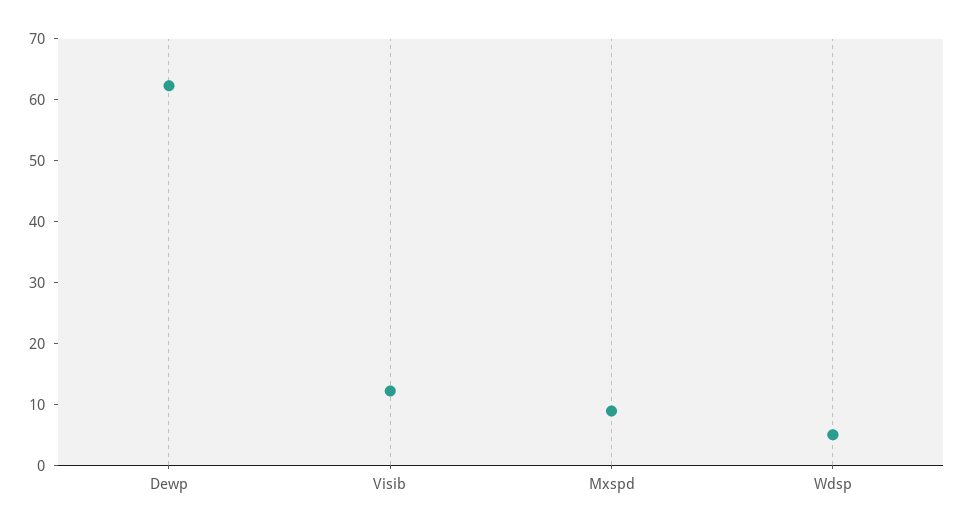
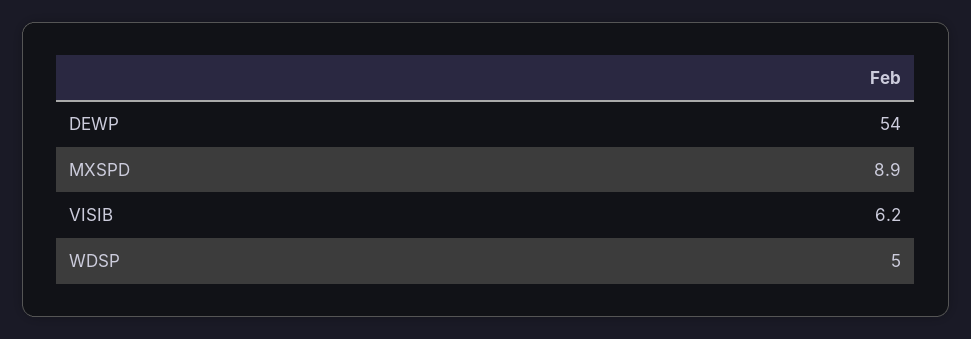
  {
-   "Dewp": 62,
+   "Dewp": 54,
-   "Visib": 12,
+   "Visib": 6.2,
    "Mxspd": 8.9,
    "Wdsp": 5
  }

